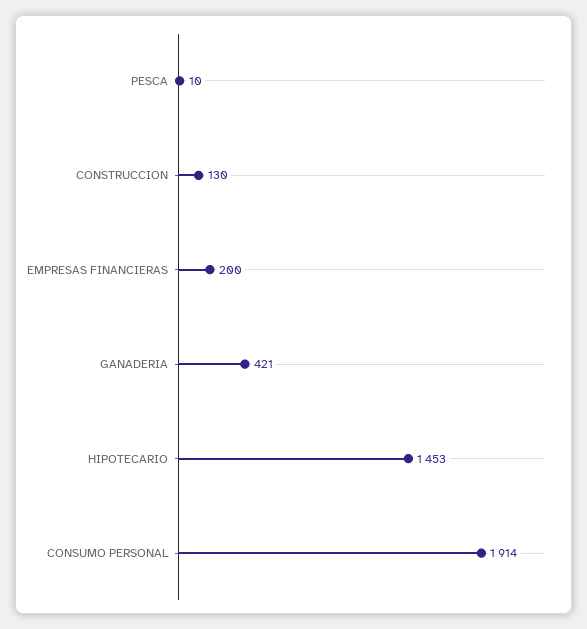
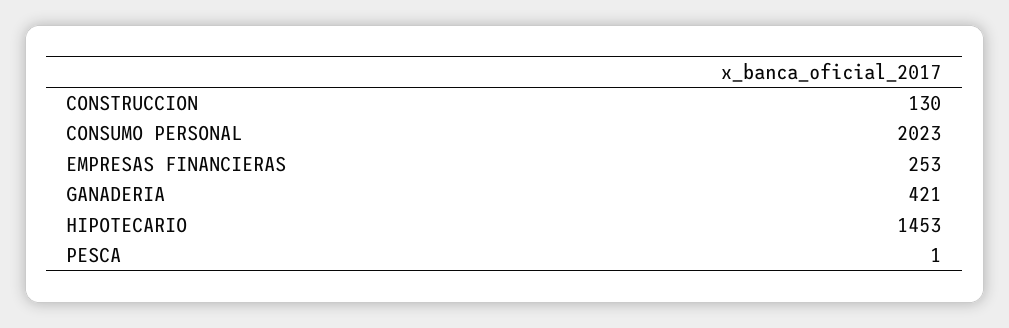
  {
-   "PESCA": 10,
+   "PESCA": 1,
    "CONSTRUCCION": 130,
-   "EMPRESAS FINANCIERAS": 200,
+   "EMPRESAS FINANCIERAS": 253,
    "GANADERIA": 421,
    "HIPOTECARIO": 1453,
-   "CONSUMO PERSONAL": 1914
+   "CONSUMO PERSONAL": 2023
  }

